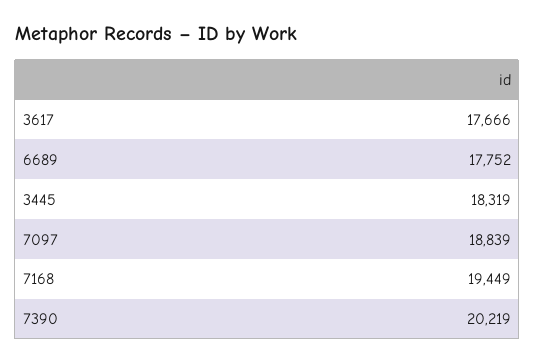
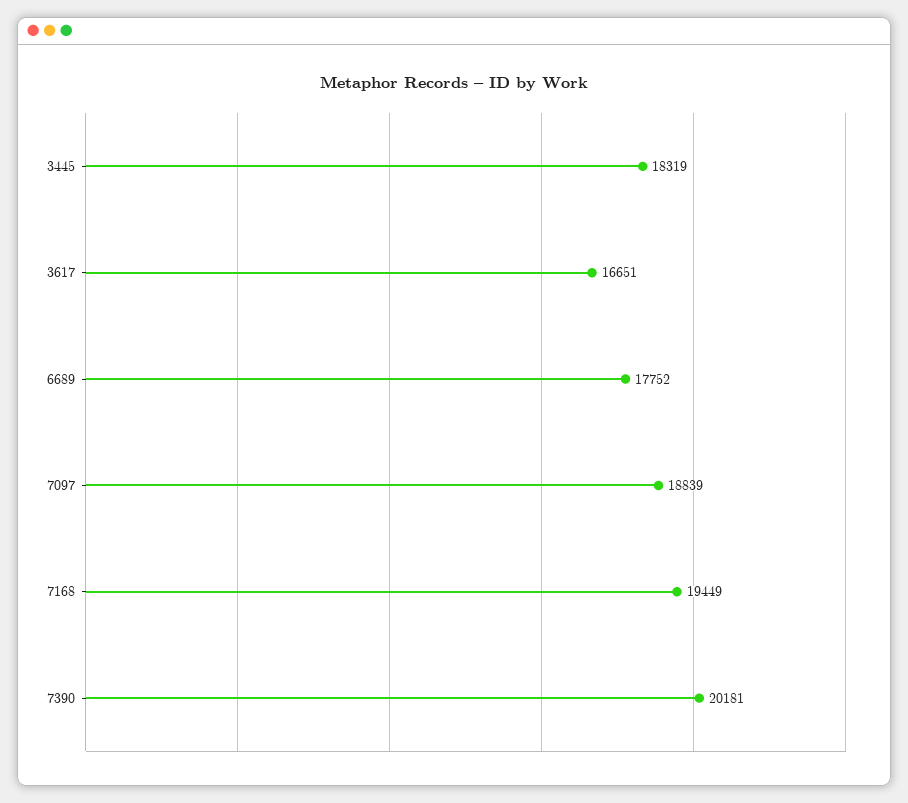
  {
-   "3617": 17666,
+   "3617": 16651,
    "6689": 17752,
    "3445": 18319,
    "7097": 18839,
    "7168": 19449,
-   "7390": 20219
+   "7390": 20181
  }

